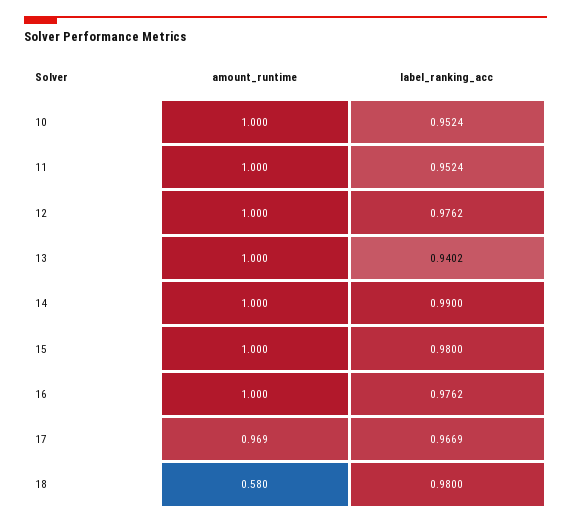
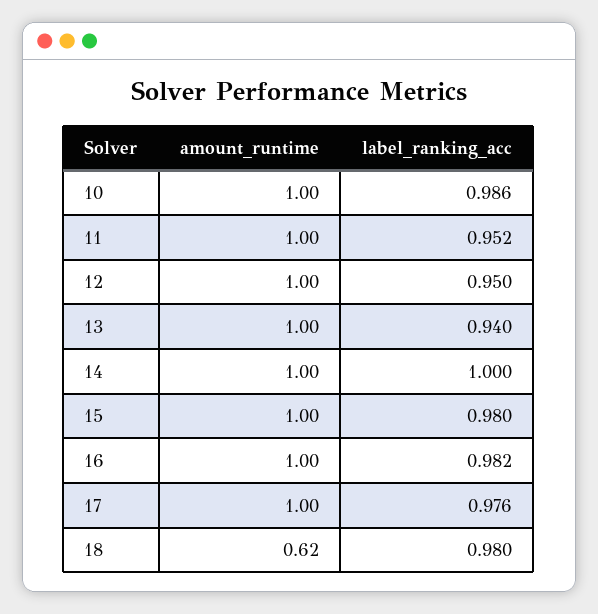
  {
    "amount_runtime": {
      "10": 1,
      "11": 1,
      "12": 1,
      "13": 1,
      "14": 1,
      "15": 1,
      "16": 1,
-     "17": 0.969,
+     "17": 1,
-     "18": 0.58
+     "18": 0.62
    },
    "label_ranking_acc": {
-     "10": 0.9524,
+     "10": 0.986,
      "11": 0.9524,
-     "12": 0.9762,
+     "12": 0.95,
      "13": 0.9402,
-     "14": 0.99,
+     "14": 1,
      "15": 0.98,
-     "16": 0.9762,
+     "16": 0.982,
-     "17": 0.9669,
+     "17": 0.976,
      "18": 0.98
    }
  }

